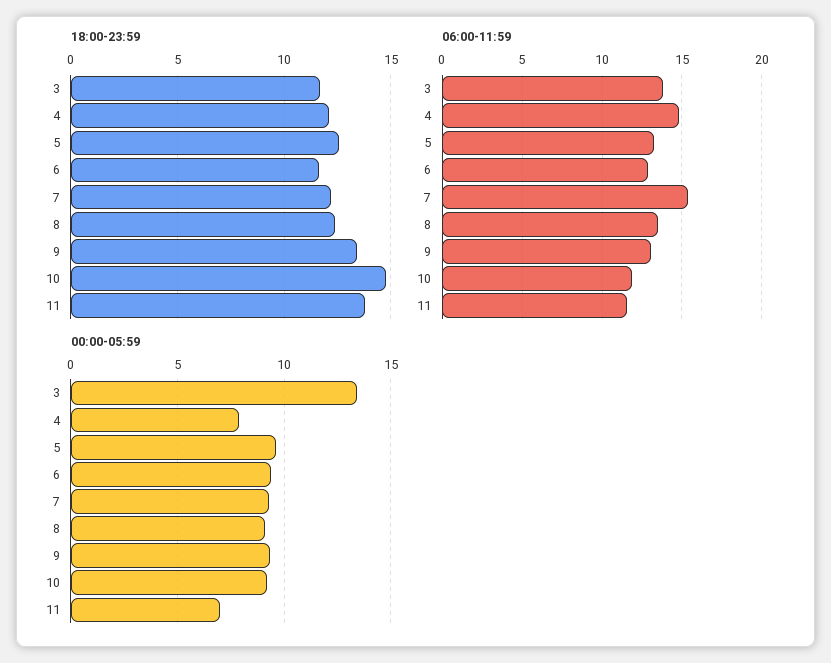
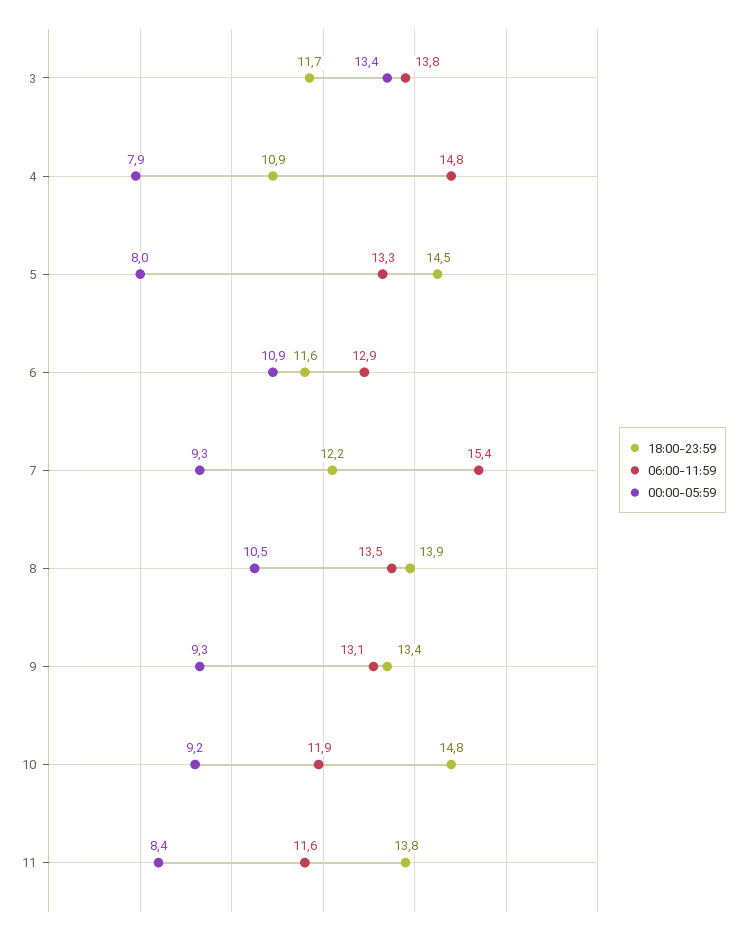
  {
    "18:00-23:59": {
      "3": 11.7,
-     "4": 12,
+     "4": 10.9,
-     "5": 12.5,
+     "5": 14.5,
      "6": 11.6,
      "7": 12.2,
-     "8": 12.5,
+     "8": 13.9,
      "9": 13.4,
      "10": 14.8,
      "11": 13.8
    },
    "06:00-11:59": {
      "3": 13.8,
      "4": 14.8,
      "5": 13.3,
      "6": 12.9,
      "7": 15.4,
      "8": 13.5,
      "9": 13.1,
      "10": 11.9,
      "11": 11.6
    },
    "00:00-05:59": {
      "3": 13.4,
      "4": 7.9,
-     "5": 9.5,
+     "5": 8,
-     "6": 9.5,
+     "6": 10.9,
      "7": 9.3,
-     "8": 9,
+     "8": 10.5,
      "9": 9.3,
      "10": 9.2,
-     "11": 7
+     "11": 8.4
    }
  }

